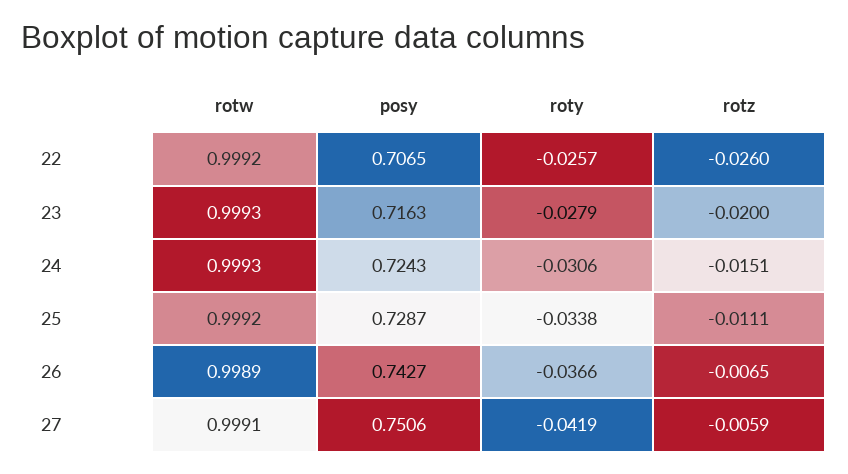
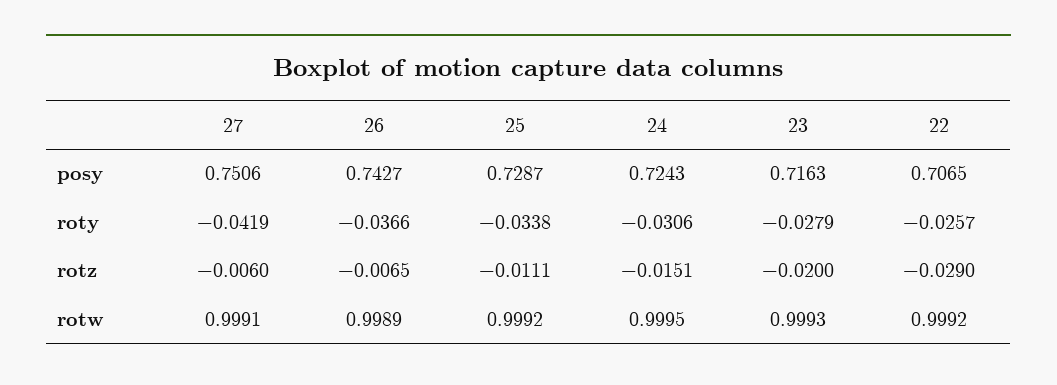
  {
    "rotw": {
      "22": 0.9992,
      "23": 0.9993,
-     "24": 0.9993,
+     "24": 0.9995,
      "25": 0.9992,
      "26": 0.9989,
      "27": 0.9991
    },
    "posy": {
      "22": 0.7065,
      "23": 0.7163,
      "24": 0.7243,
      "25": 0.7287,
      "26": 0.7427,
      "27": 0.7506
    },
    "roty": {
      "22": -0.0257,
      "23": -0.0279,
      "24": -0.0306,
      "25": -0.0338,
      "26": -0.0366,
      "27": -0.0419
    },
    "rotz": {
-     "22": -0.026,
+     "22": -0.029,
      "23": -0.02,
      "24": -0.0151,
      "25": -0.0111,
      "26": -0.0065,
-     "27": -0.0059
+     "27": -0.006
    }
  }

